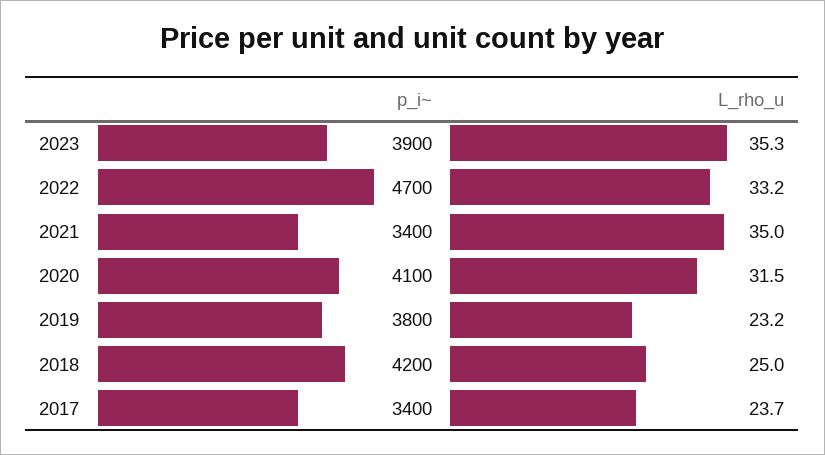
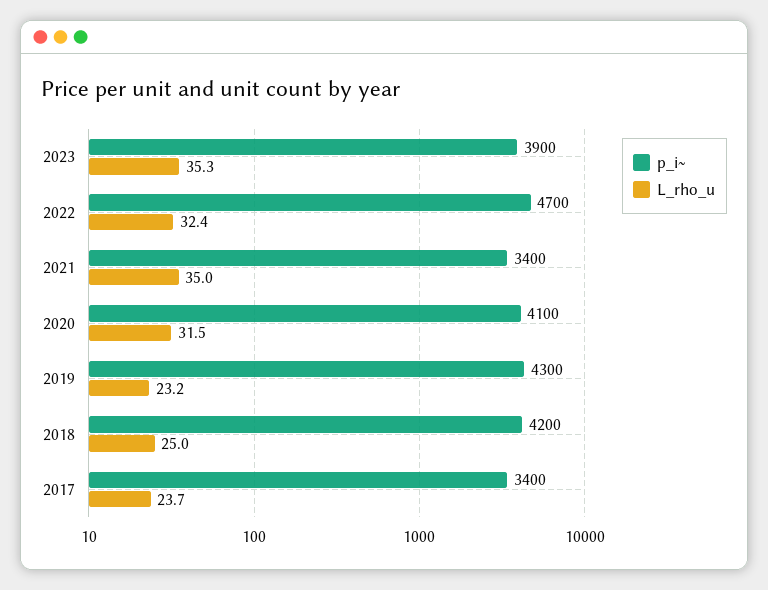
  {
    "p_i~": {
      "2023": 3900,
      "2022": 4700,
      "2021": 3400,
      "2020": 4100,
-     "2019": 3800,
+     "2019": 4300,
      "2018": 4200,
      "2017": 3400
    },
    "L_rho_u": {
      "2023": 35.3,
-     "2022": 33.2,
+     "2022": 32.4,
      "2021": 35,
      "2020": 31.5,
      "2019": 23.2,
      "2018": 25,
      "2017": 23.7
    }
  }

